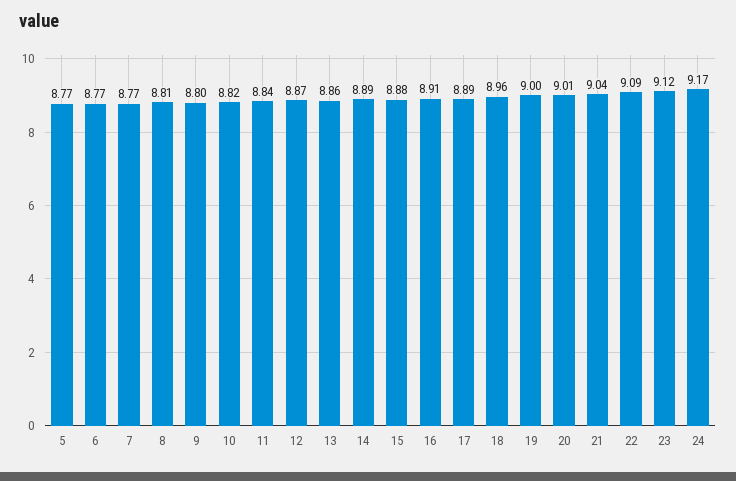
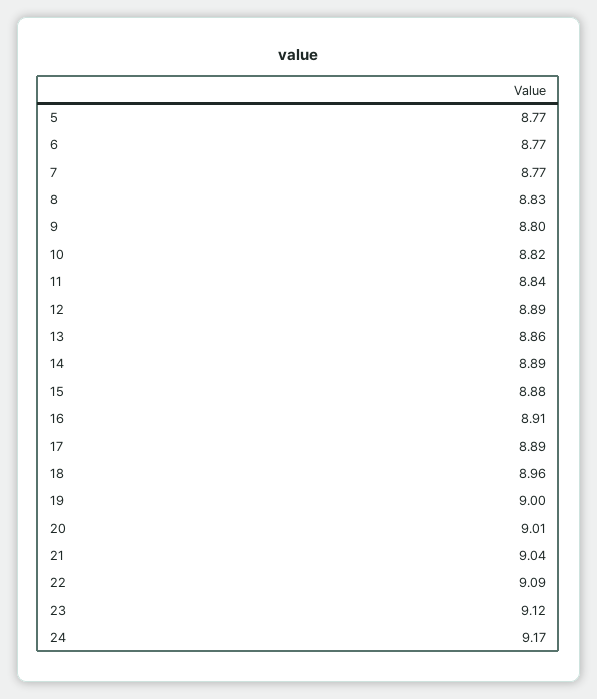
  {
    "5": 8.77,
    "6": 8.77,
    "7": 8.77,
-   "8": 8.81,
+   "8": 8.83,
    "9": 8.8,
    "10": 8.82,
    "11": 8.84,
-   "12": 8.87,
+   "12": 8.89,
    "13": 8.86,
    "14": 8.89,
    "15": 8.88,
    "16": 8.91,
    "17": 8.89,
    "18": 8.96,
    "19": 9,
    "20": 9.01,
    "21": 9.04,
    "22": 9.09,
    "23": 9.12,
    "24": 9.17
  }

